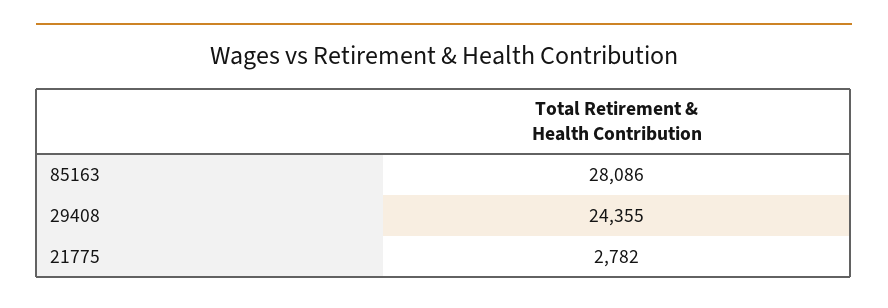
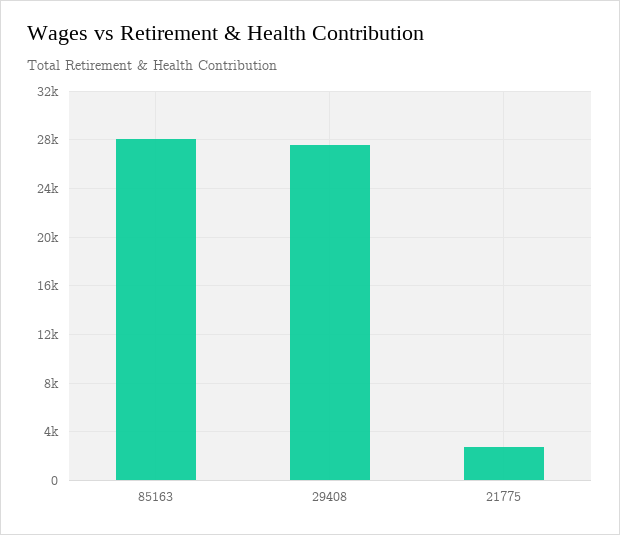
  {
    "85163": 28086,
-   "29408": 24355,
+   "29408": 27500,
    "21775": 2782
  }

